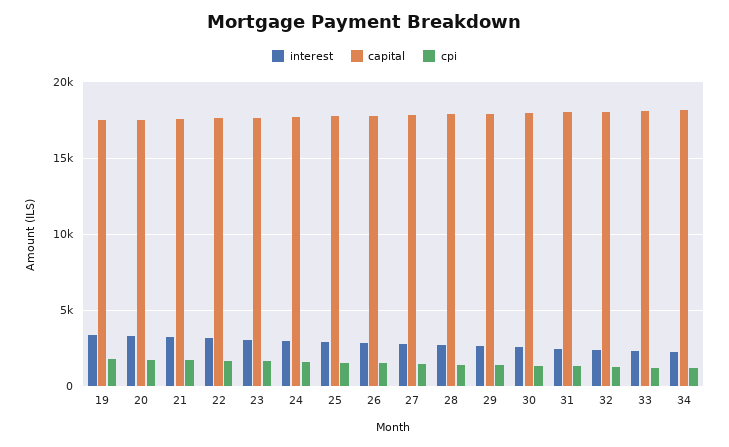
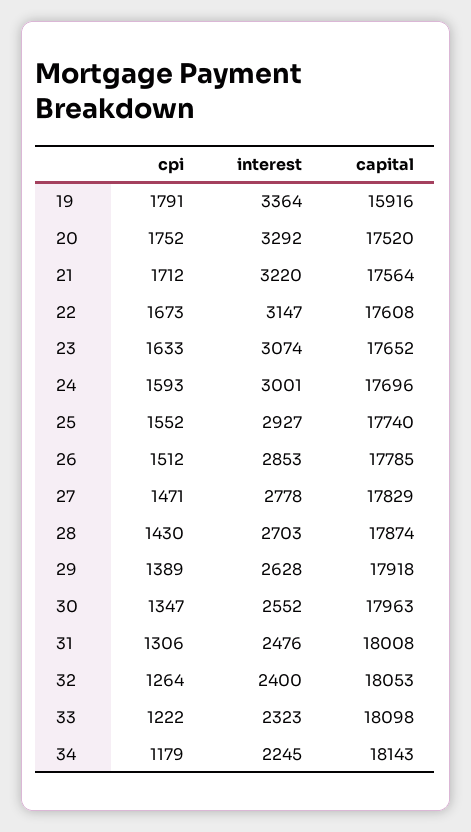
  {
    "interest": {
      "19": 3364,
      "20": 3292,
      "21": 3220,
      "22": 3147,
      "23": 3074,
      "24": 3001,
      "25": 2927,
      "26": 2853,
      "27": 2778,
      "28": 2703,
      "29": 2628,
      "30": 2552,
      "31": 2476,
      "32": 2400,
      "33": 2323,
      "34": 2245
    },
    "capital": {
-     "19": 17500,
+     "19": 15916,
      "20": 17520,
      "21": 17564,
      "22": 17608,
      "23": 17652,
      "24": 17696,
      "25": 17740,
      "26": 17785,
      "27": 17829,
      "28": 17874,
      "29": 17918,
      "30": 17963,
      "31": 18008,
      "32": 18053,
      "33": 18098,
      "34": 18143
    },
    "cpi": {
      "19": 1791,
      "20": 1752,
      "21": 1712,
      "22": 1673,
      "23": 1633,
      "24": 1593,
      "25": 1552,
      "26": 1512,
      "27": 1471,
      "28": 1430,
      "29": 1389,
      "30": 1347,
      "31": 1306,
      "32": 1264,
      "33": 1222,
      "34": 1179
    }
  }

